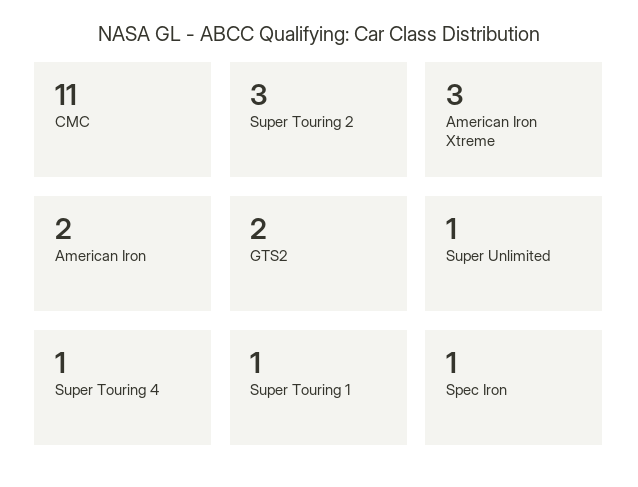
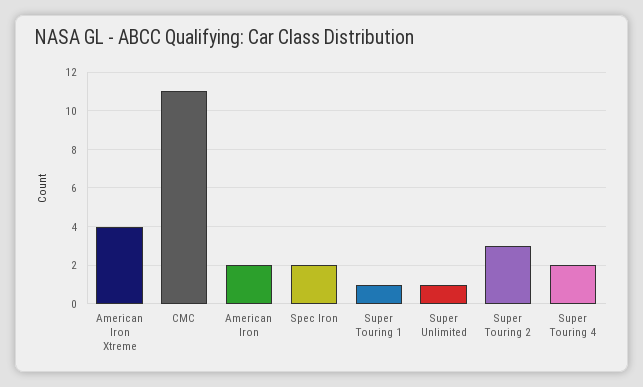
  {
    "CMC": 11,
    "Super Touring 2": 3,
-   "American Iron Xtreme": 3,
+   "American Iron Xtreme": 4,
    "American Iron": 2,
-   "GTS2": 2,
    "Super Unlimited": 1,
-   "Super Touring 4": 1,
+   "Super Touring 4": 2,
    "Super Touring 1": 1,
-   "Spec Iron": 1
+   "Spec Iron": 2
  }

